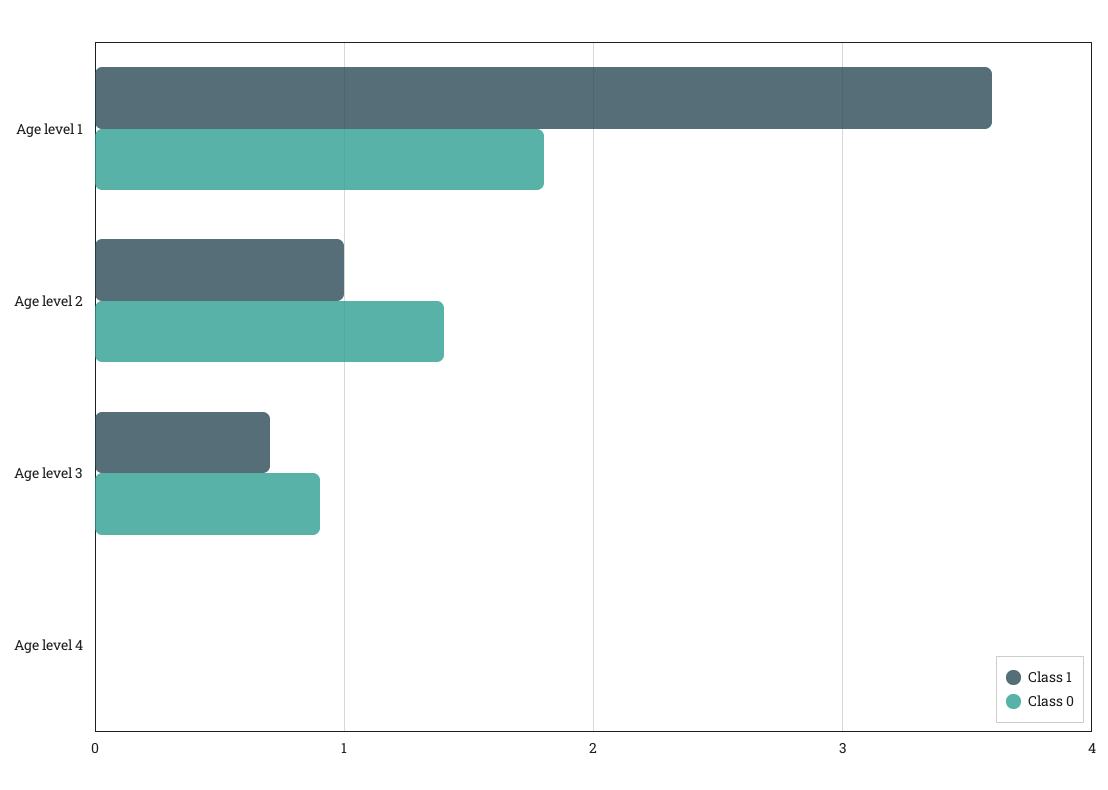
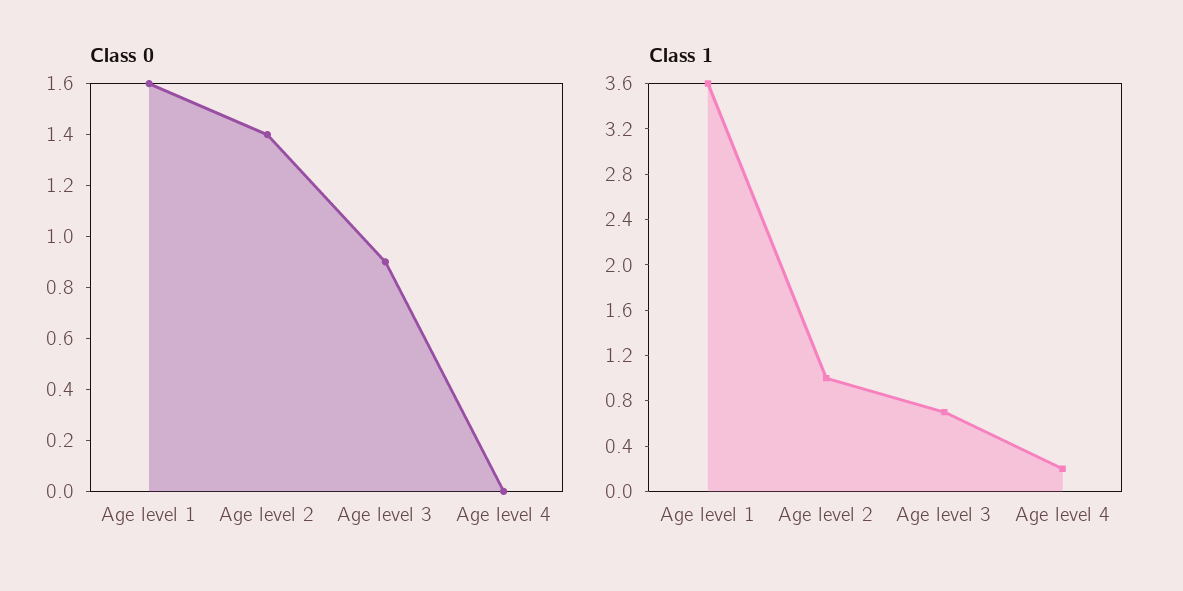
  {
    "Class 1": {
      "Age level 1": 3.6,
      "Age level 2": 1,
      "Age level 3": 0.7,
-     "Age level 4": 0
+     "Age level 4": 0.2
    },
    "Class 0": {
-     "Age level 1": 1.8,
+     "Age level 1": 1.6,
      "Age level 2": 1.4,
      "Age level 3": 0.9,
      "Age level 4": 0
    }
  }

